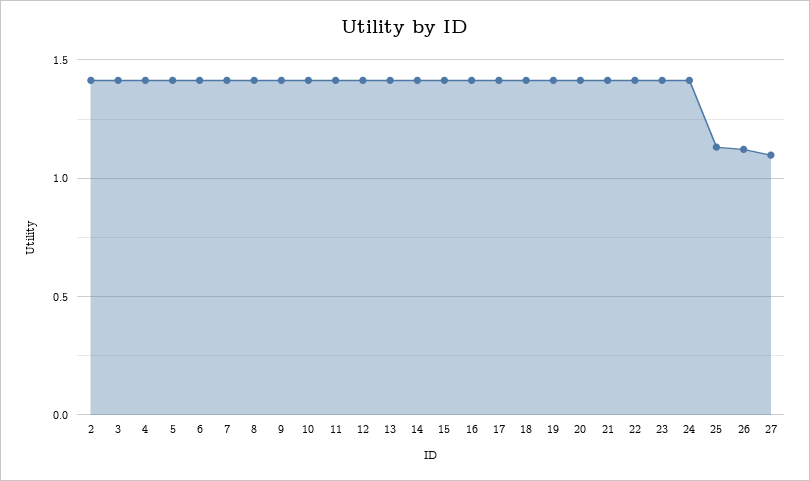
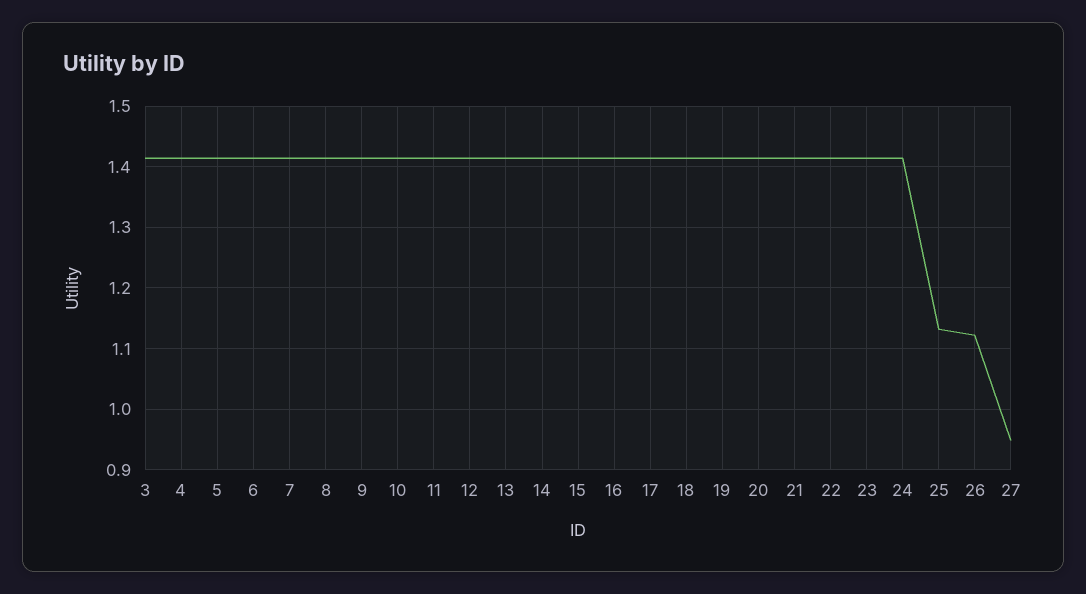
  {
-   "2": 1.4,
    "3": 1.41,
    "4": 1.41,
    "5": 1.41,
    "6": 1.41,
    "7": 1.41,
    "8": 1.41,
    "9": 1.41,
    "10": 1.41,
    "11": 1.41,
    "12": 1.41,
    "13": 1.41,
    "14": 1.41,
    "15": 1.41,
    "16": 1.41,
    "17": 1.41,
    "18": 1.41,
    "19": 1.41,
    "20": 1.41,
    "21": 1.41,
    "22": 1.41,
    "23": 1.41,
    "24": 1.41,
    "25": 1.13,
    "26": 1.12,
-   "27": 1.1
+   "27": 0.95
  }

